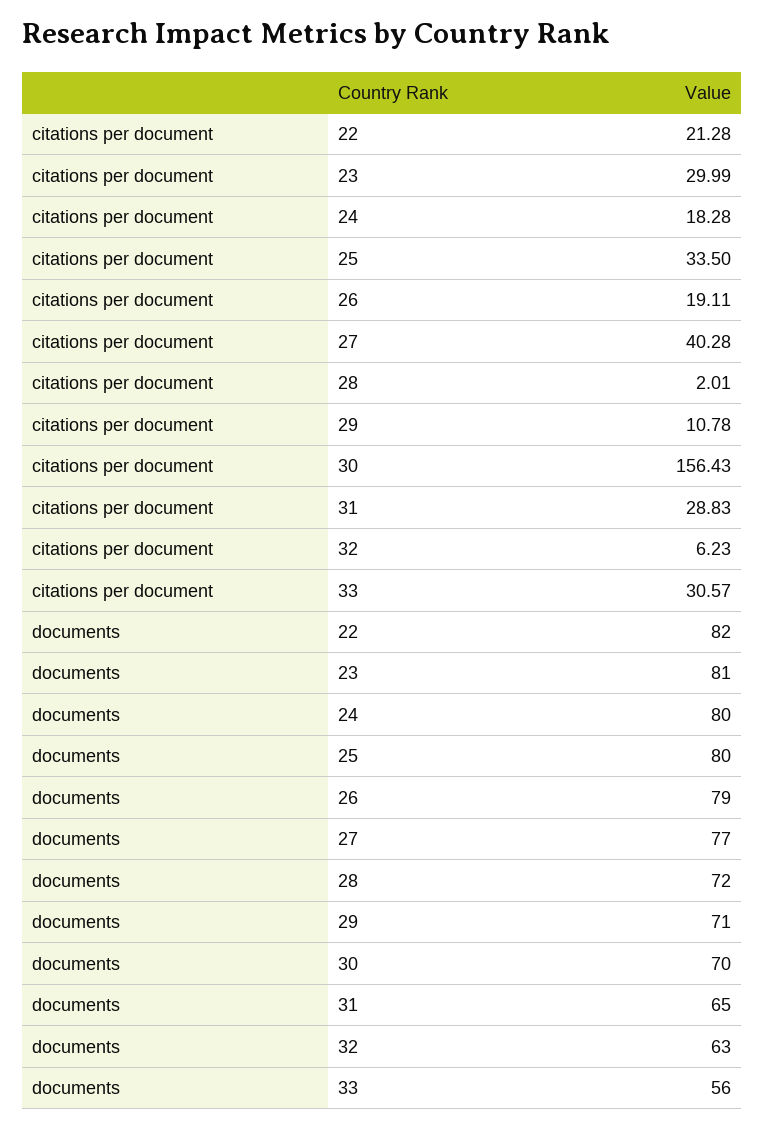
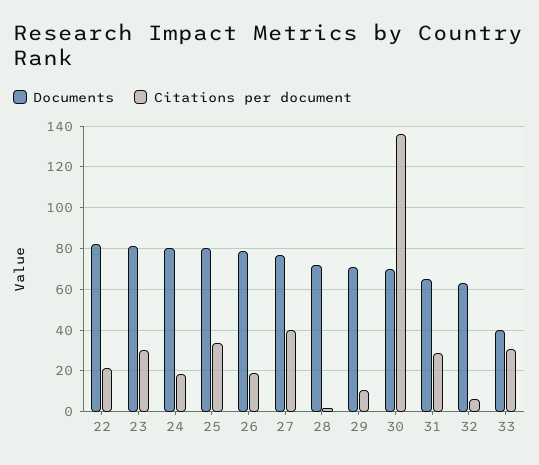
  {
    "citations per document": {
      "22": 21.28,
      "23": 29.99,
      "24": 18.28,
      "25": 33.5,
      "26": 19.11,
      "27": 40.28,
      "28": 2.01,
      "29": 10.78,
-     "30": 156.43,
+     "30": 135,
      "31": 28.83,
      "32": 6.23,
      "33": 30.57
    },
    "documents": {
      "22": 82,
      "23": 81,
      "24": 80,
      "25": 80,
      "26": 79,
      "27": 77,
      "28": 72,
      "29": 71,
      "30": 70,
      "31": 65,
      "32": 63,
-     "33": 56
+     "33": 40
    }
  }

